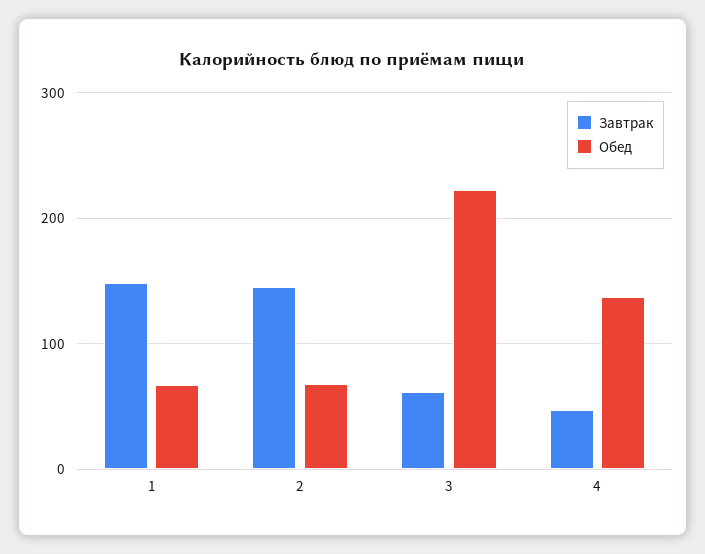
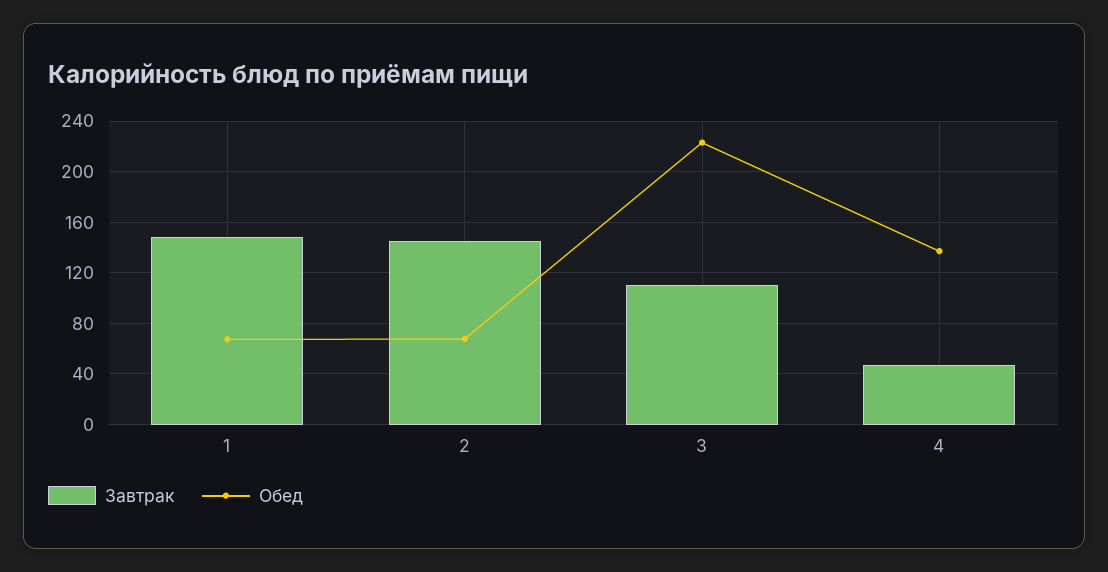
  {
    "Завтрак": {
      "1": 150,
      "2": 145,
-     "3": 60,
+     "3": 110,
      "4": 45
    },
    "Обед": {
      "1": 65,
      "2": 70,
      "3": 225,
      "4": 135
    }
  }

